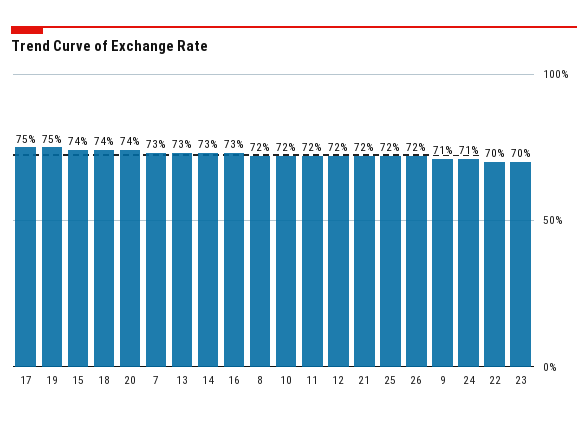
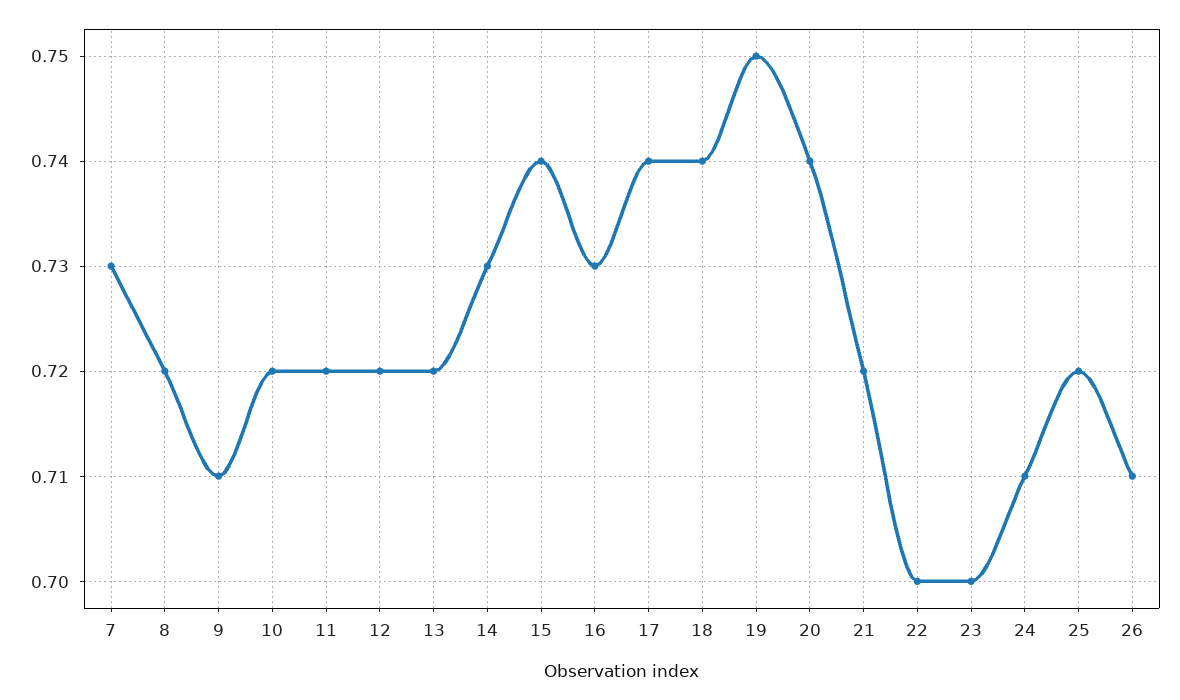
  {
-   "17": 0.75,
+   "17": 0.74,
    "19": 0.75,
    "15": 0.74,
    "18": 0.74,
    "20": 0.74,
    "7": 0.73,
-   "13": 0.73,
+   "13": 0.72,
    "14": 0.73,
    "16": 0.73,
    "8": 0.72,
    "10": 0.72,
    "11": 0.72,
    "12": 0.72,
    "21": 0.72,
    "25": 0.72,
-   "26": 0.72,
+   "26": 0.71,
    "9": 0.71,
    "24": 0.71,
    "22": 0.7,
    "23": 0.7
  }

